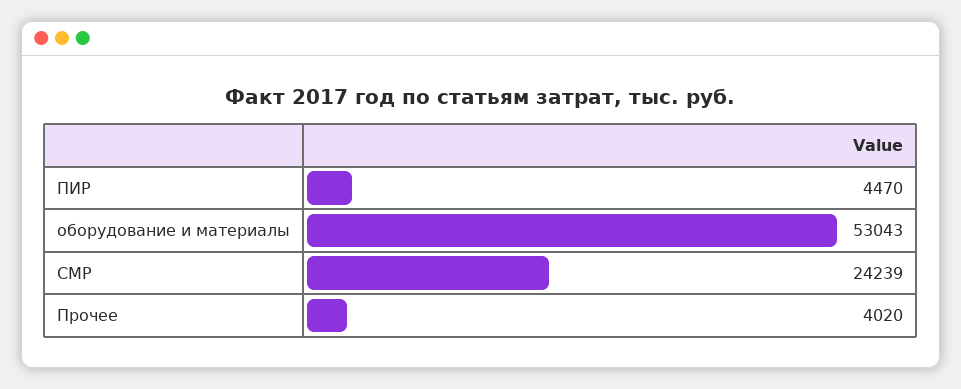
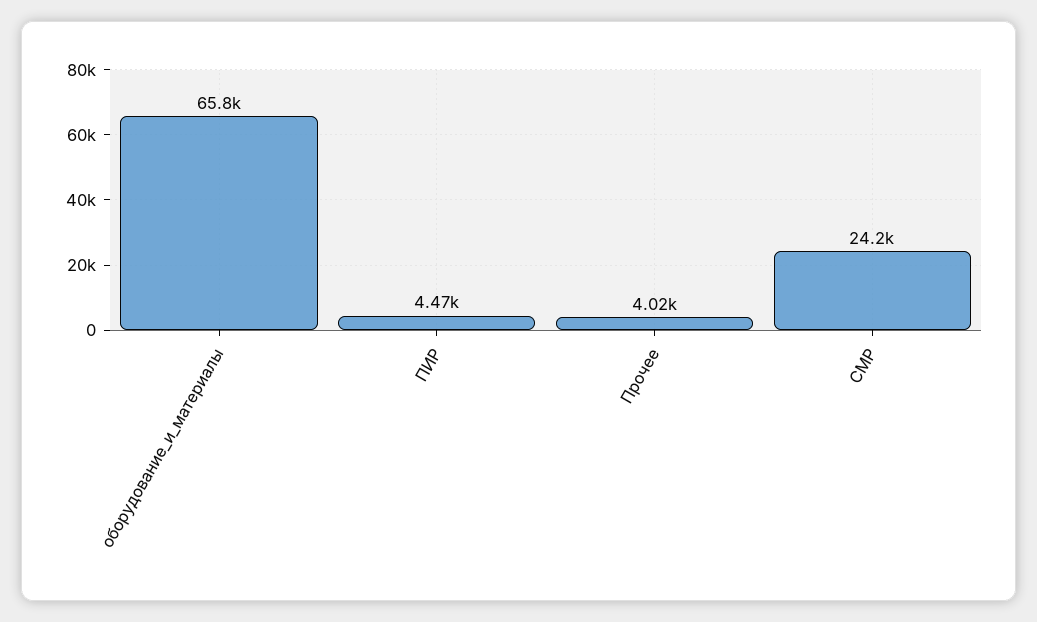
  {
    "ПИР": 4470,
-   "оборудование и материалы": 53043,
+   "оборудование и материалы": 65800,
    "СМР": 24239,
    "Прочее": 4020
  }

